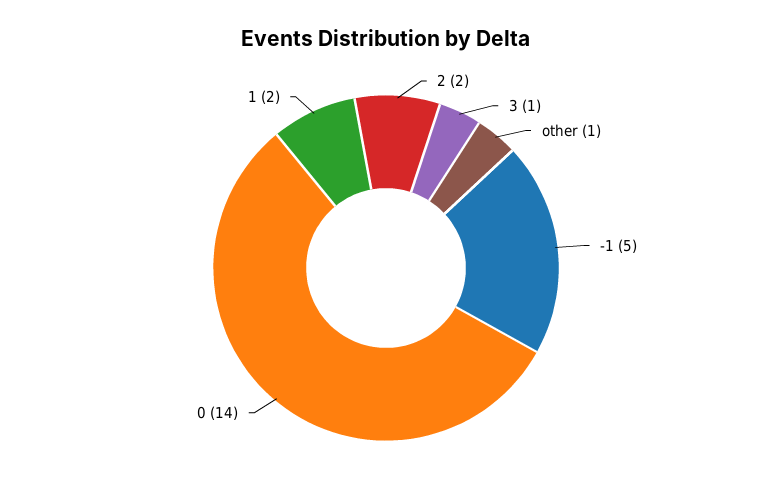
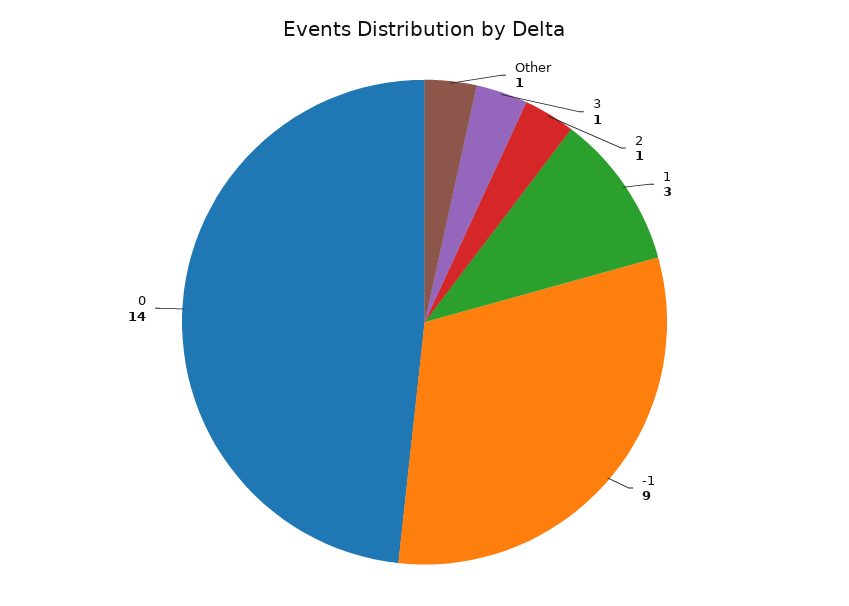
  {
-   "2": 2,
+   "2": 1,
    "3": 1,
    "other": 1,
-   "-1": 5,
+   "-1": 9,
    "0": 14,
-   "1": 2
+   "1": 3
  }

